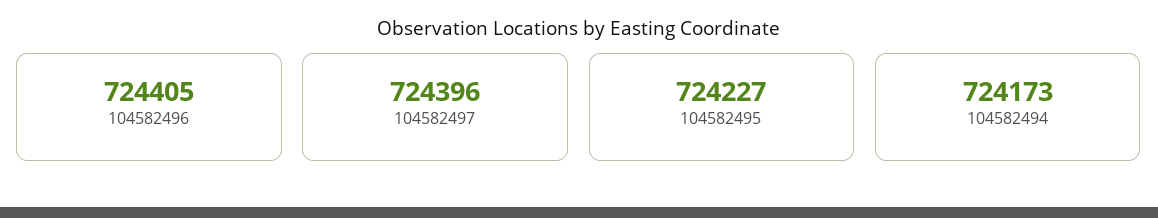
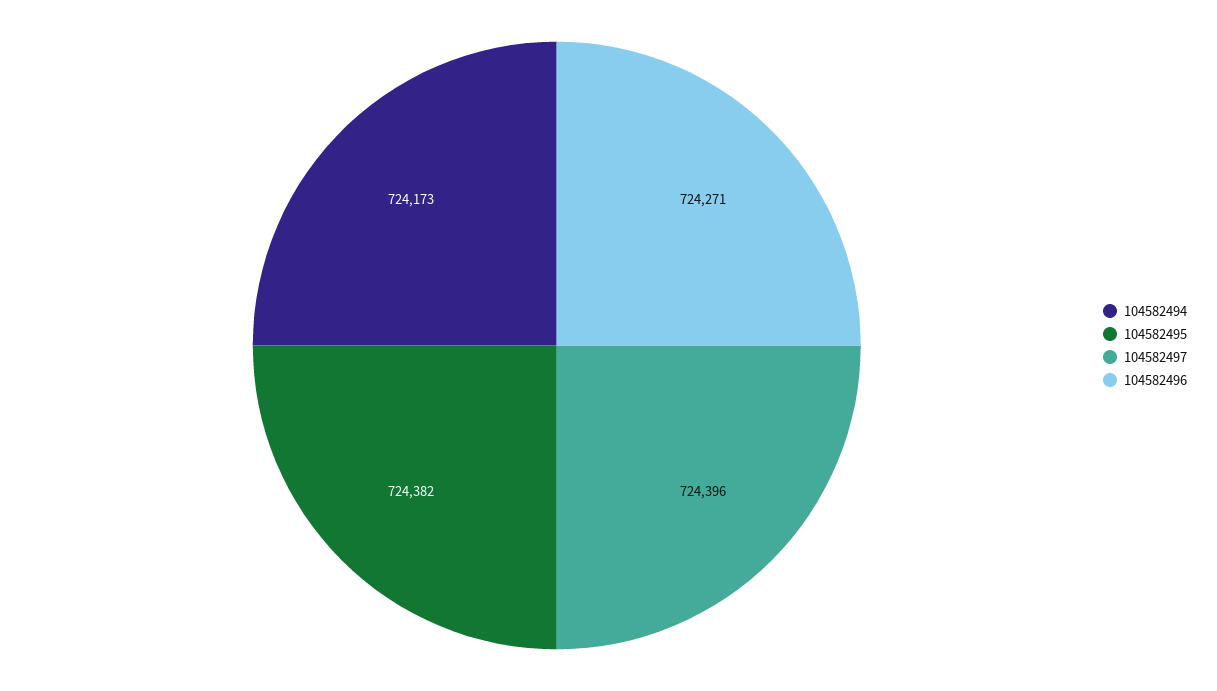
  {
-   "104582496": 724405,
+   "104582496": 724271,
    "104582497": 724396,
-   "104582495": 724227,
+   "104582495": 724382,
    "104582494": 724173
  }

